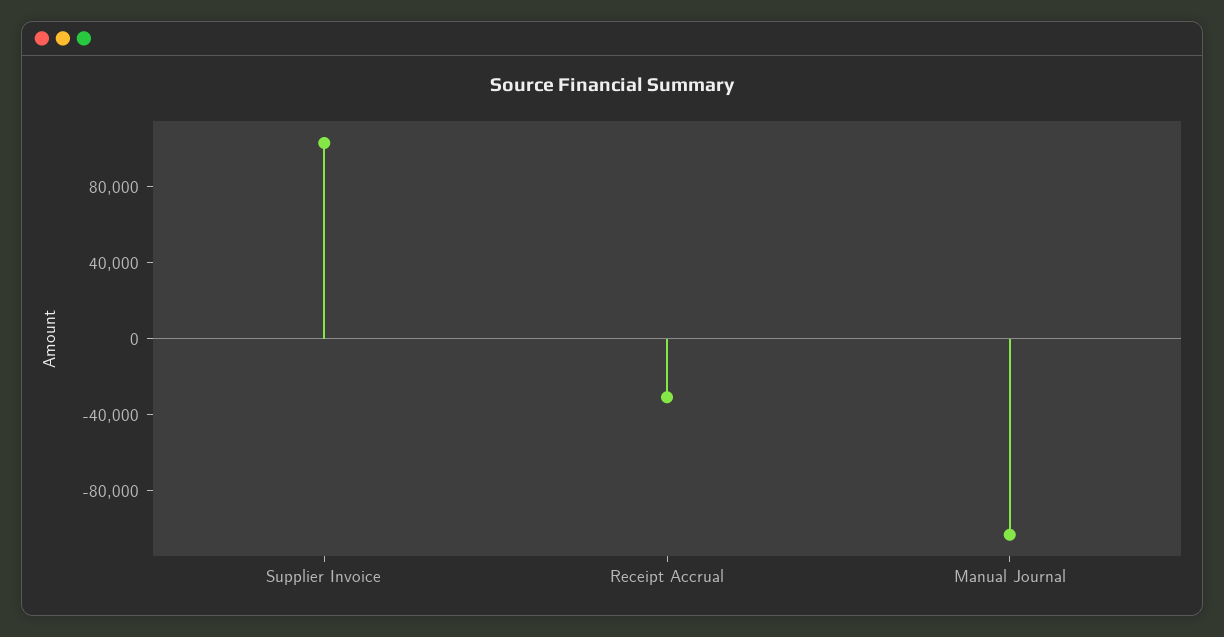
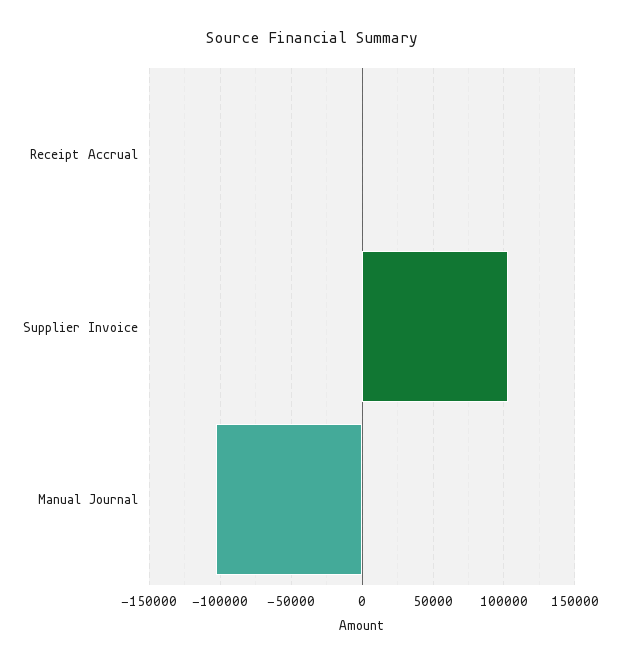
  {
    "Supplier Invoice": 105000,
-   "Receipt Accrual": -30000,
+   "Receipt Accrual": 0,
    "Manual Journal": -105000
  }

